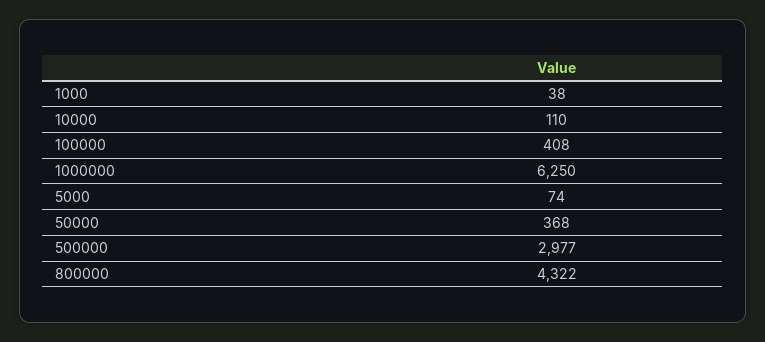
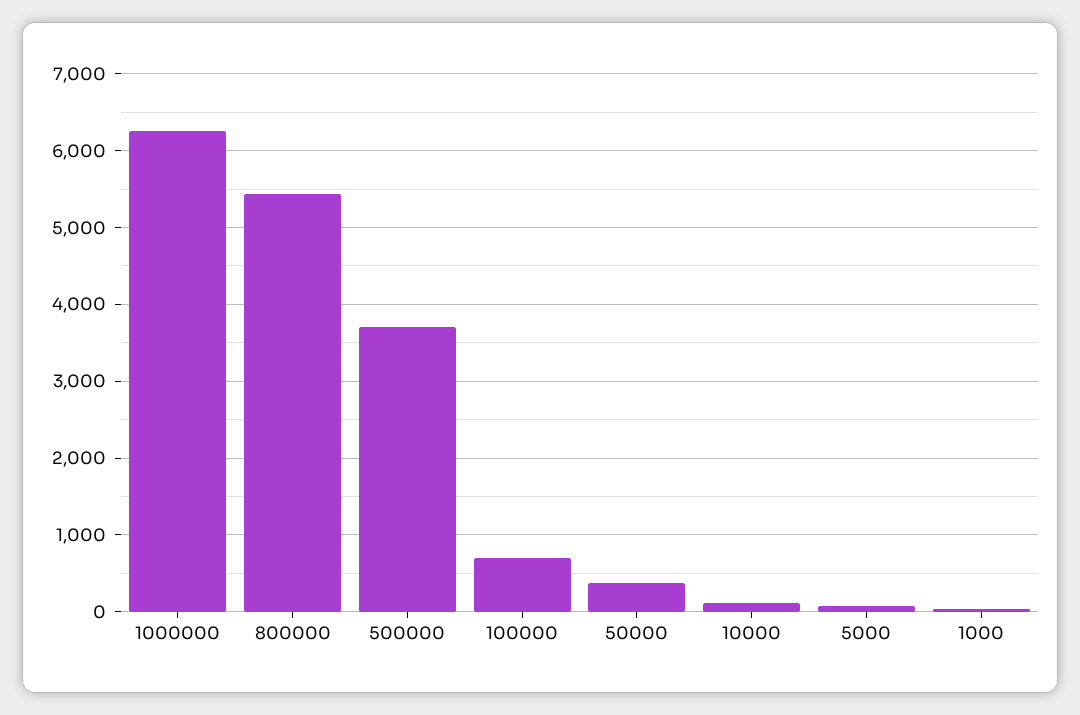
  {
    "1000": 38,
    "10000": 110,
-   "100000": 408,
+   "100000": 700,
    "1000000": 6250,
    "5000": 74,
    "50000": 368,
-   "500000": 2977,
+   "500000": 3700,
-   "800000": 4322
+   "800000": 5400
  }

